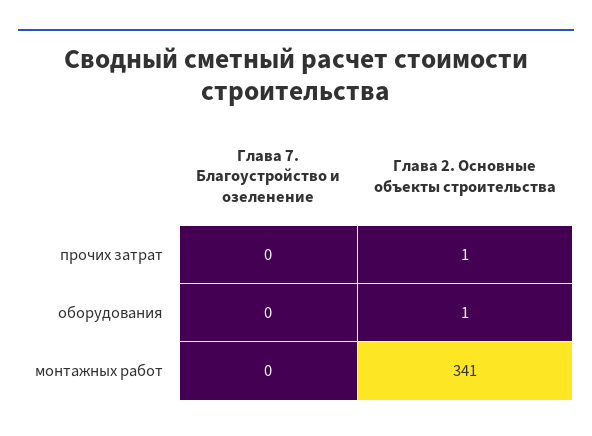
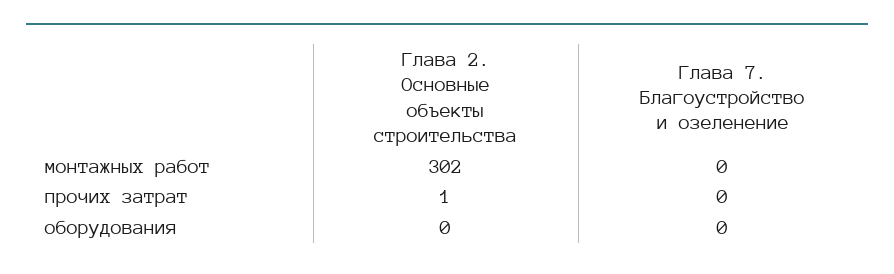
  {
    "Глава 7. Благоустройство и озеленение": {
      "прочих затрат": 0,
      "оборудования": 0,
      "монтажных работ": 0
    },
    "Глава 2. Основные объекты строительства": {
      "прочих затрат": 1,
-     "оборудования": 1,
+     "оборудования": 0,
-     "монтажных работ": 341
+     "монтажных работ": 302
    }
  }

